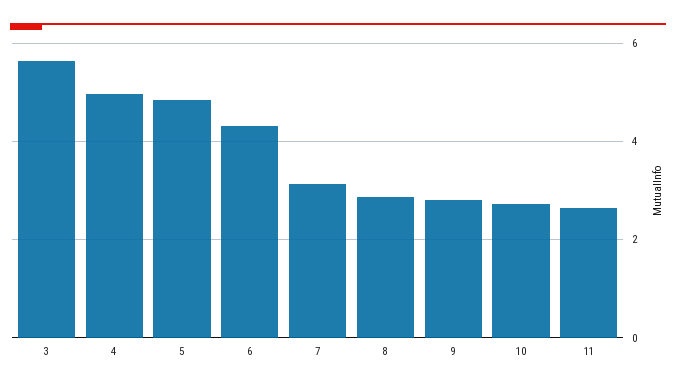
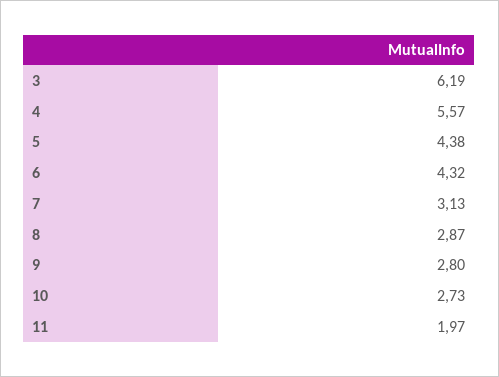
  {
-   "3": 5.6,
+   "3": 6.19,
-   "4": 5,
+   "4": 5.57,
-   "5": 4.8,
+   "5": 4.38,
    "6": 4.32,
    "7": 3.13,
    "8": 2.87,
    "9": 2.8,
    "10": 2.73,
-   "11": 2.6
+   "11": 1.97
  }

